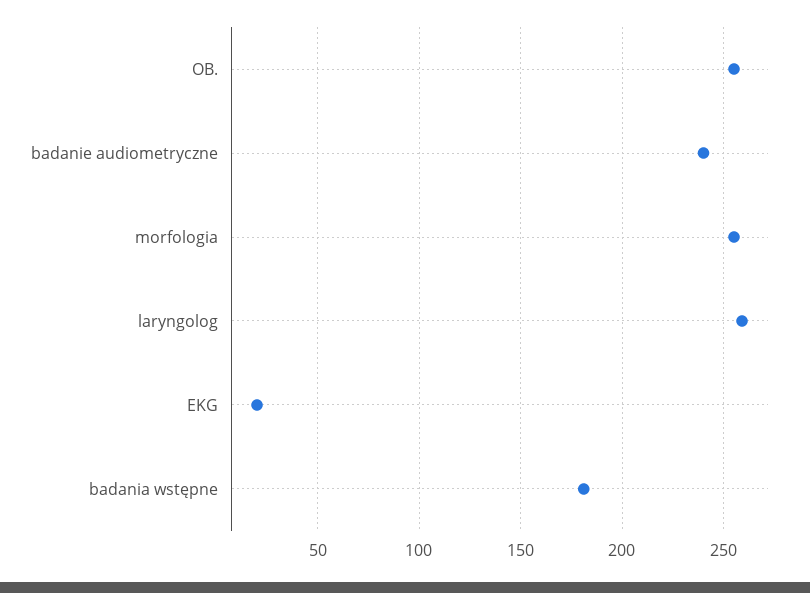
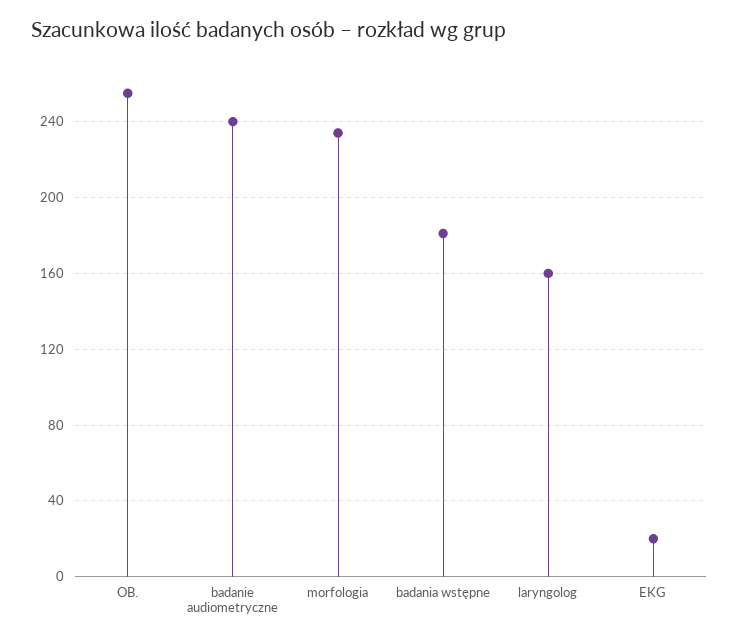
  {
    "OB.": 255,
    "badanie audiometryczne": 240,
-   "morfologia": 255,
+   "morfologia": 235,
-   "laryngolog": 260,
+   "laryngolog": 160,
    "EKG": 20,
    "badania wstępne": 180
  }

